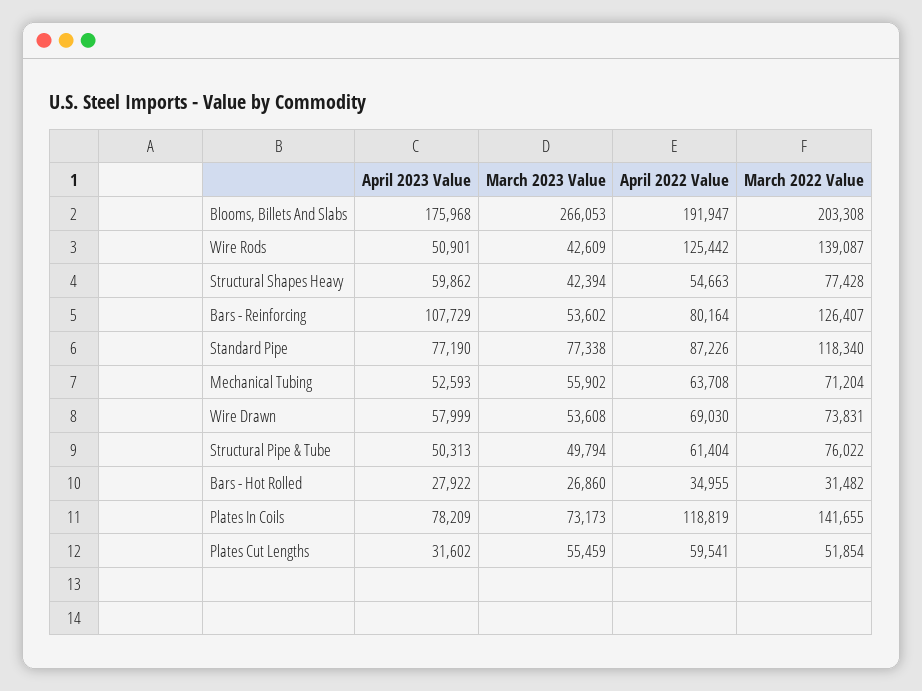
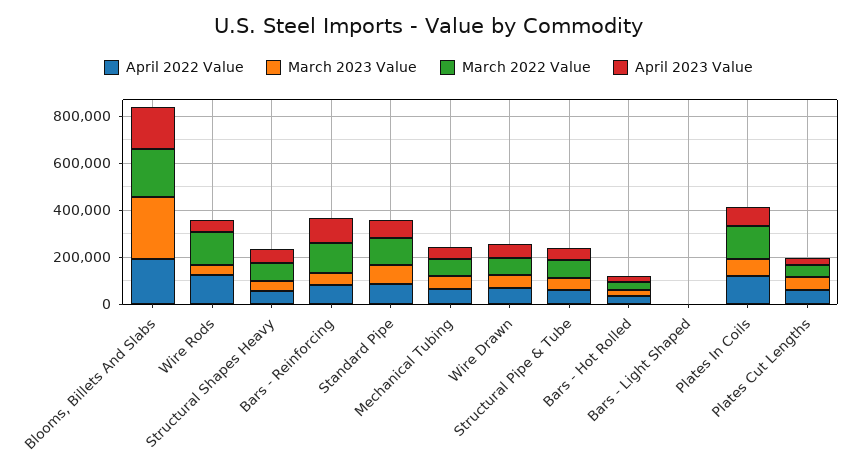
  {
    "April 2023 Value": {
      "Blooms, Billets And Slabs": 175968,
      "Wire Rods": 50901,
      "Structural Shapes Heavy": 59862,
      "Bars - Reinforcing": 107729,
      "Standard Pipe": 77190,
      "Mechanical Tubing": 52593,
      "Wire Drawn": 57999,
      "Structural Pipe & Tube": 50313,
      "Bars - Hot Rolled": 27922,
      "Plates In Coils": 78209,
-     "Plates Cut Lengths": 31602
+     "Plates Cut Lengths": 31602,
+     "Bars - Light Shaped": 0
    },
    "March 2023 Value": {
      "Blooms, Billets And Slabs": 266053,
      "Wire Rods": 42609,
      "Structural Shapes Heavy": 42394,
      "Bars - Reinforcing": 53602,
      "Standard Pipe": 77338,
      "Mechanical Tubing": 55902,
      "Wire Drawn": 53608,
      "Structural Pipe & Tube": 49794,
      "Bars - Hot Rolled": 26860,
      "Plates In Coils": 73173,
-     "Plates Cut Lengths": 55459
+     "Plates Cut Lengths": 55459,
+     "Bars - Light Shaped": 0
    },
    "April 2022 Value": {
      "Blooms, Billets And Slabs": 191947,
      "Wire Rods": 125442,
      "Structural Shapes Heavy": 54663,
      "Bars - Reinforcing": 80164,
      "Standard Pipe": 87226,
      "Mechanical Tubing": 63708,
      "Wire Drawn": 69030,
      "Structural Pipe & Tube": 61404,
      "Bars - Hot Rolled": 34955,
      "Plates In Coils": 118819,
-     "Plates Cut Lengths": 59541
+     "Plates Cut Lengths": 59541,
+     "Bars - Light Shaped": 0
    },
    "March 2022 Value": {
      "Blooms, Billets And Slabs": 203308,
      "Wire Rods": 139087,
      "Structural Shapes Heavy": 77428,
      "Bars - Reinforcing": 126407,
      "Standard Pipe": 118340,
      "Mechanical Tubing": 71204,
      "Wire Drawn": 73831,
      "Structural Pipe & Tube": 76022,
      "Bars - Hot Rolled": 31482,
      "Plates In Coils": 141655,
-     "Plates Cut Lengths": 51854
+     "Plates Cut Lengths": 51854,
+     "Bars - Light Shaped": 0
    }
  }

